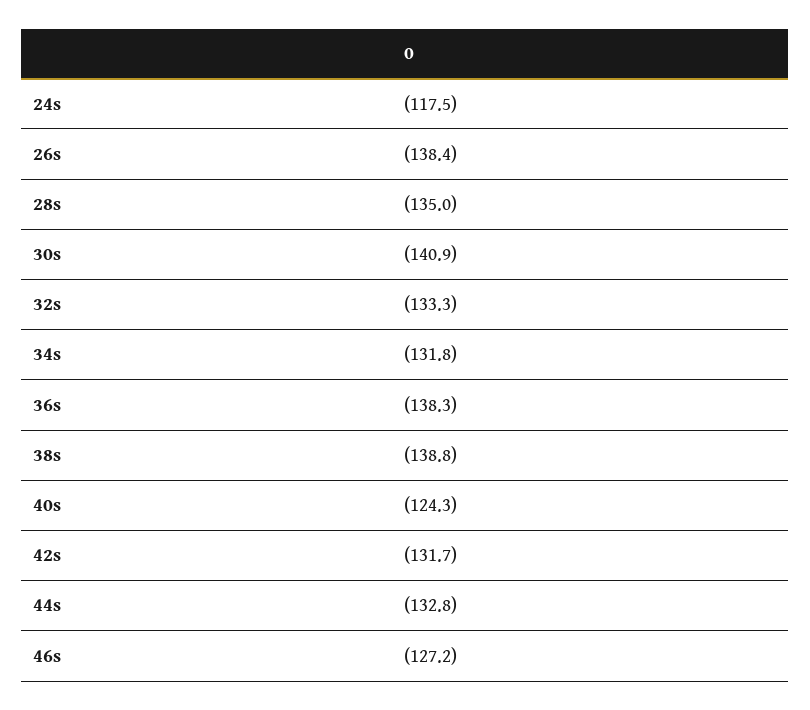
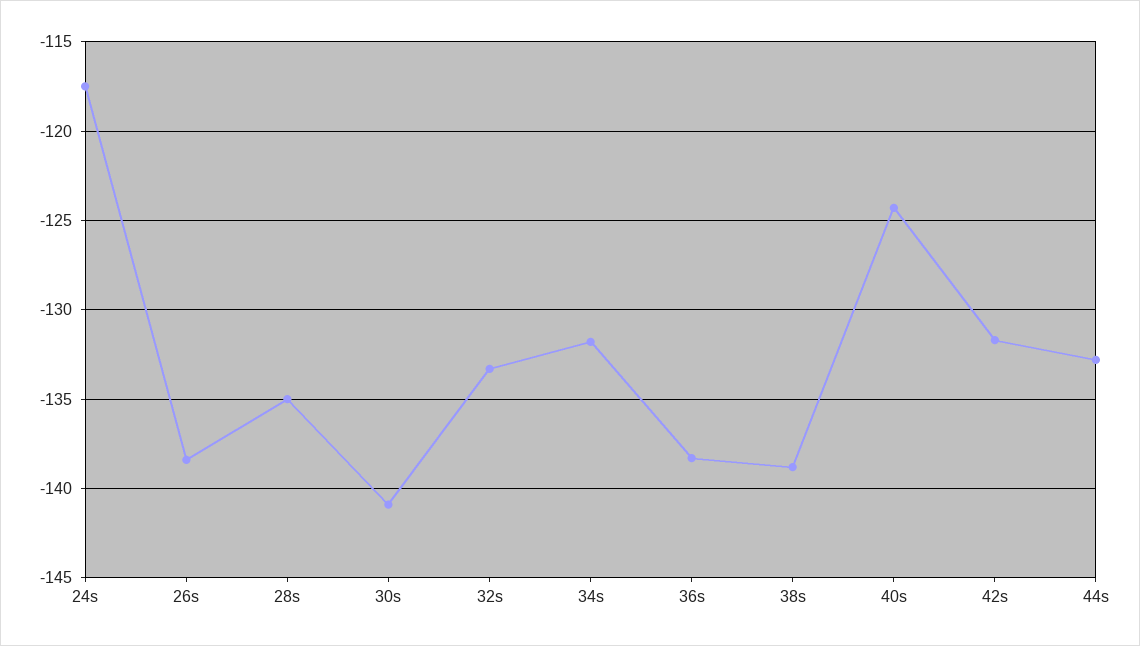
  {
    "24s": -117.5,
    "26s": -138.4,
    "28s": -135,
    "30s": -140.9,
    "32s": -133.3,
    "34s": -131.8,
    "36s": -138.3,
    "38s": -138.8,
    "40s": -124.3,
    "42s": -131.7,
-   "44s": -132.8,
+   "44s": -132.8
-   "46s": -127.2
  }

